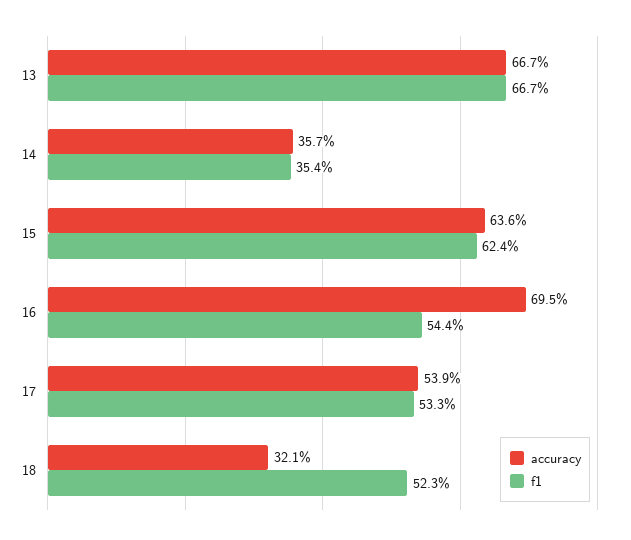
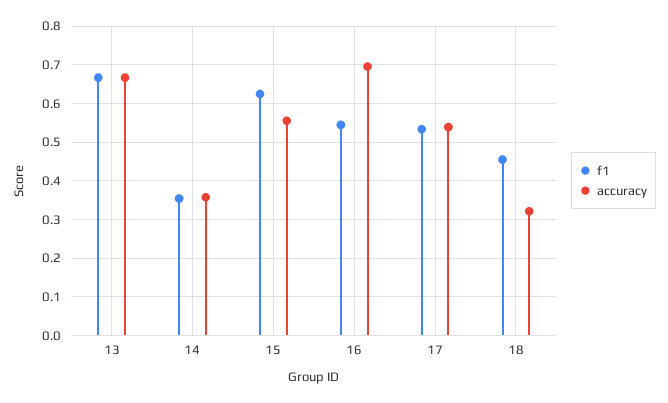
  {
    "accuracy": {
      "13": 0.667,
      "14": 0.357,
-     "15": 0.636,
+     "15": 0.56,
      "16": 0.695,
      "17": 0.539,
      "18": 0.321
    },
    "f1": {
      "13": 0.667,
      "14": 0.354,
      "15": 0.624,
      "16": 0.544,
      "17": 0.533,
-     "18": 0.523
+     "18": 0.46
    }
  }

